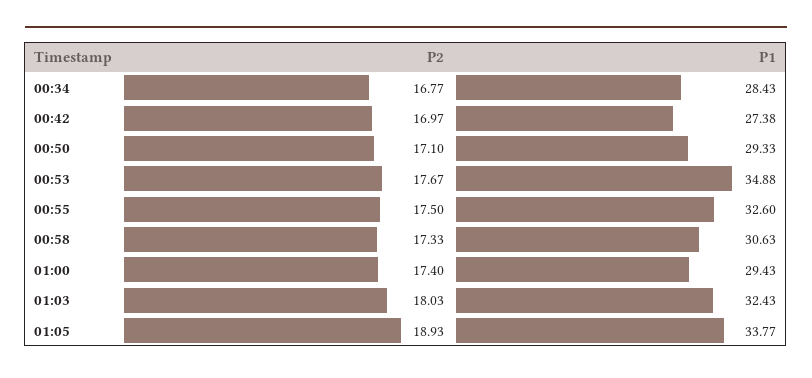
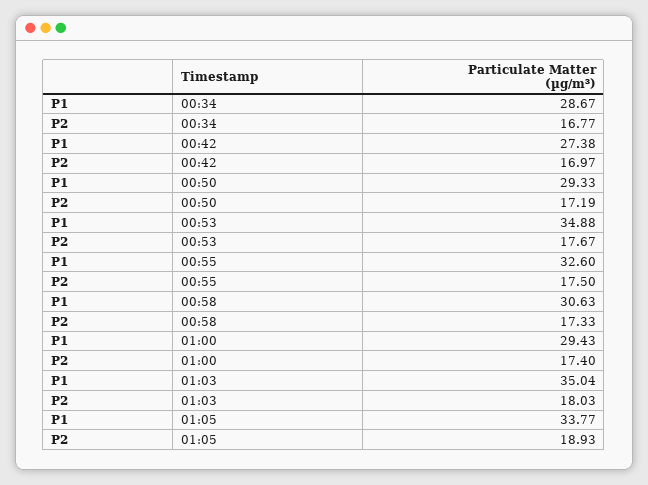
  {
    "P2": {
      "00:34": 16.77,
      "00:42": 16.97,
-     "00:50": 17.1,
+     "00:50": 17.19,
      "00:53": 17.67,
      "00:55": 17.5,
      "00:58": 17.33,
      "01:00": 17.4,
      "01:03": 18.03,
      "01:05": 18.93
    },
    "P1": {
-     "00:34": 28.43,
+     "00:34": 28.67,
      "00:42": 27.38,
      "00:50": 29.33,
      "00:53": 34.88,
      "00:55": 32.6,
      "00:58": 30.63,
      "01:00": 29.43,
-     "01:03": 32.43,
+     "01:03": 35.04,
      "01:05": 33.77
    }
  }

